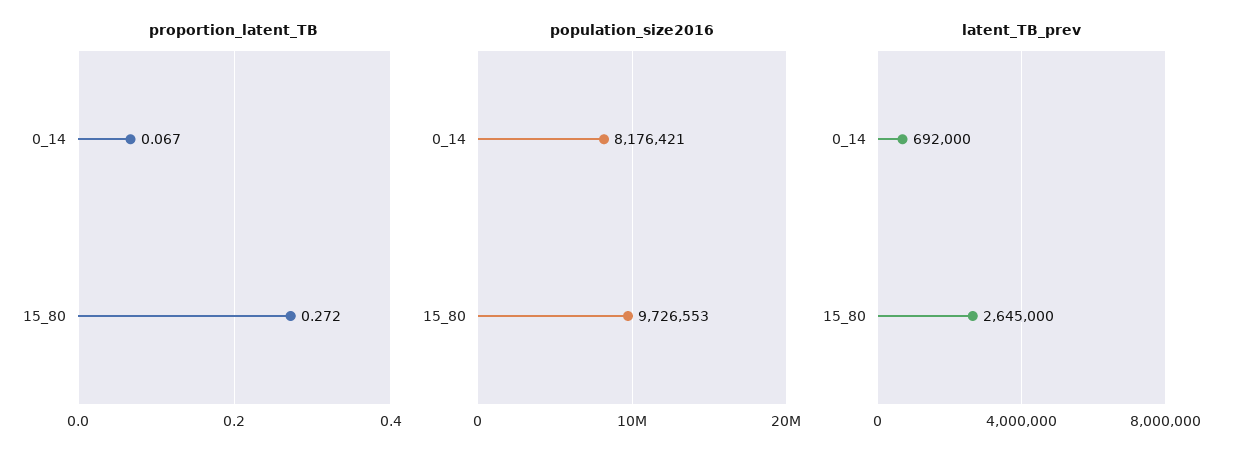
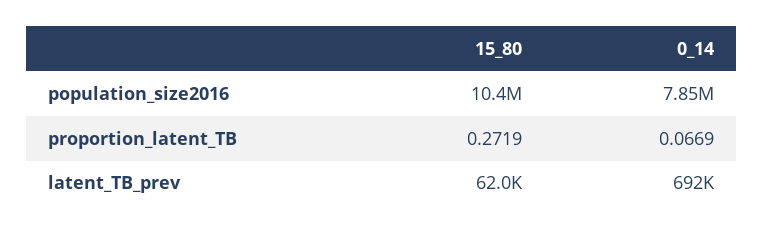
  {
    "proportion_latent_TB": {
      "0_14": 0.0669,
      "15_80": 0.2719
    },
    "population_size2016": {
-     "0_14": 8176421,
+     "0_14": 7850000,
-     "15_80": 9726553
+     "15_80": 10400000
    },
    "latent_TB_prev": {
      "0_14": 692000,
-     "15_80": 2645000
+     "15_80": 62000
    }
  }

